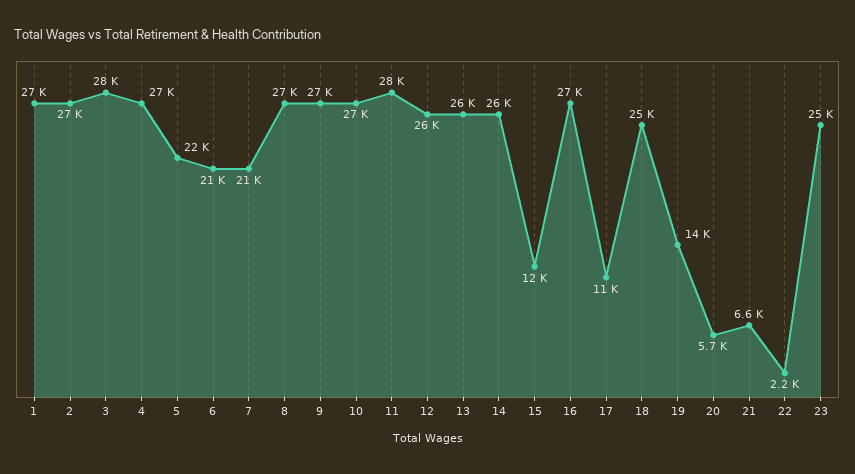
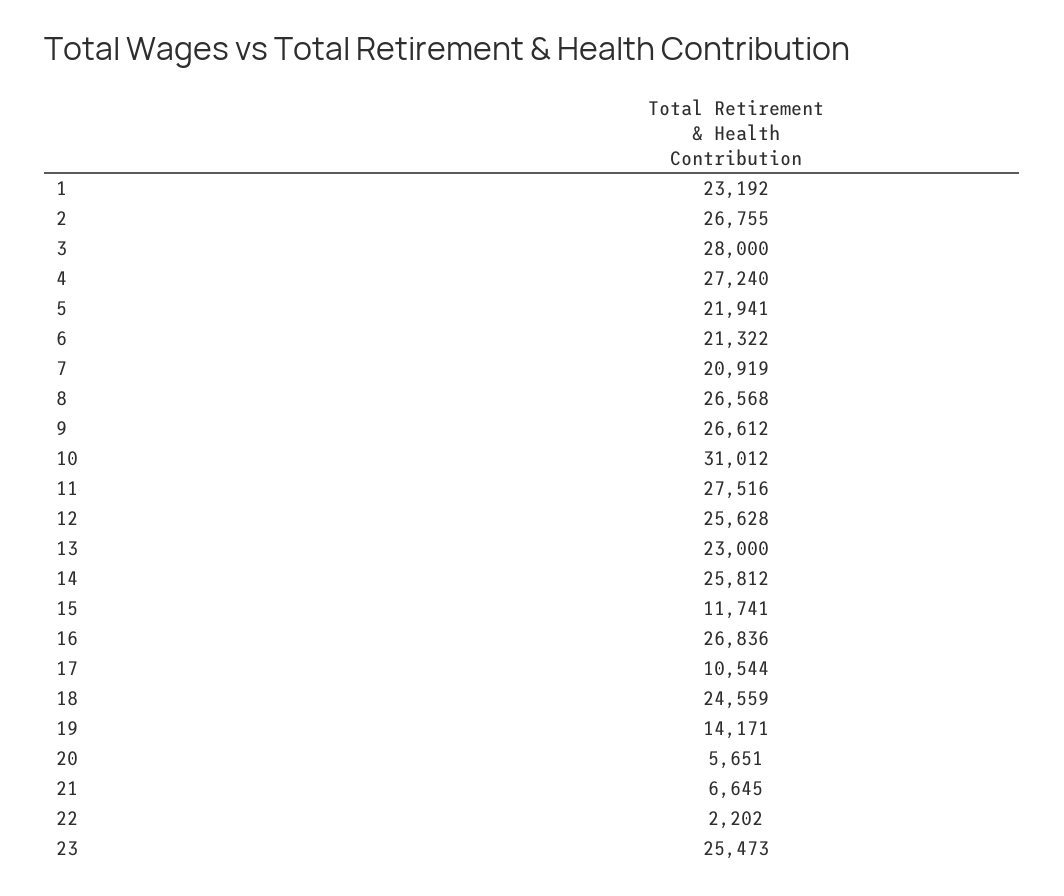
  {
-   "1": 27000,
+   "1": 23192,
    "2": 26755,
    "3": 28000,
    "4": 27240,
    "5": 21941,
    "6": 21322,
    "7": 20919,
    "8": 26568,
    "9": 26612,
-   "10": 27000,
+   "10": 31012,
    "11": 27516,
    "12": 25628,
-   "13": 26000,
+   "13": 23000,
    "14": 25812,
    "15": 11741,
    "16": 26836,
    "17": 10544,
    "18": 24559,
    "19": 14171,
    "20": 5651,
    "21": 6645,
    "22": 2202,
    "23": 25473
  }

